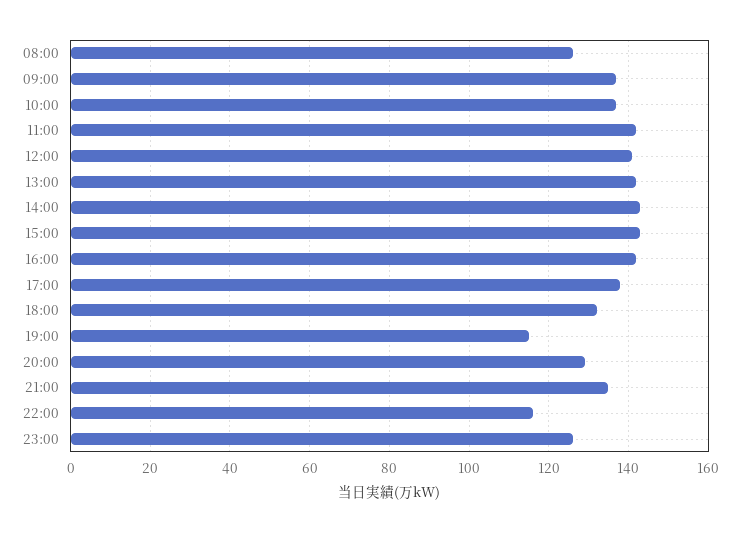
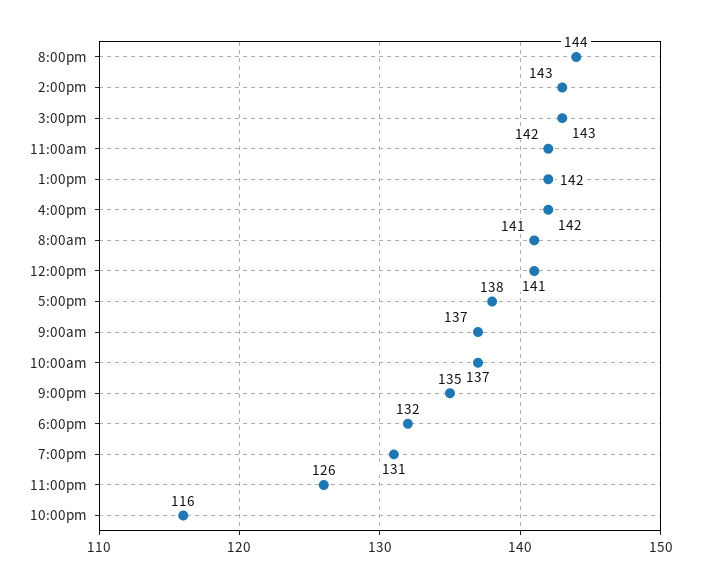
  {
-   "08:00": 125,
+   "08:00": 141,
    "09:00": 137,
    "10:00": 137,
    "11:00": 142,
    "12:00": 141,
    "13:00": 142,
    "14:00": 143,
    "15:00": 143,
    "16:00": 142,
    "17:00": 138,
    "18:00": 132,
-   "19:00": 115,
+   "19:00": 131,
-   "20:00": 130,
+   "20:00": 144,
    "21:00": 135,
    "22:00": 116,
    "23:00": 126
  }

